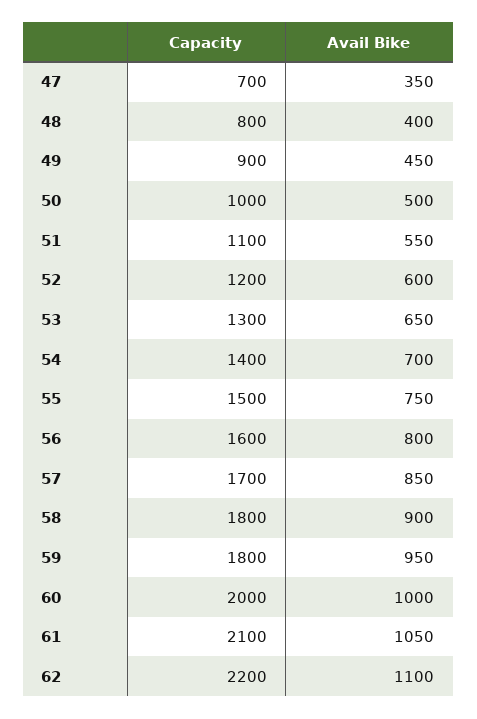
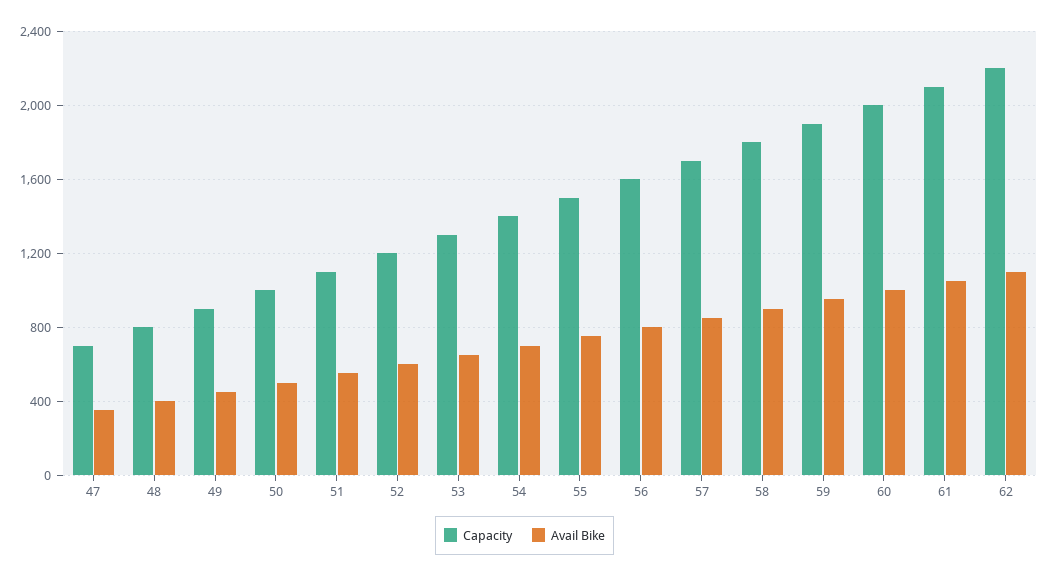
  {
    "Capacity": {
      "47": 700,
      "48": 800,
      "49": 900,
      "50": 1000,
      "51": 1100,
      "52": 1200,
      "53": 1300,
      "54": 1400,
      "55": 1500,
      "56": 1600,
      "57": 1700,
      "58": 1800,
-     "59": 1800,
+     "59": 1900,
      "60": 2000,
      "61": 2100,
      "62": 2200
    },
    "Avail Bike": {
      "47": 350,
      "48": 400,
      "49": 450,
      "50": 500,
      "51": 550,
      "52": 600,
      "53": 650,
      "54": 700,
      "55": 750,
      "56": 800,
      "57": 850,
      "58": 900,
      "59": 950,
      "60": 1000,
      "61": 1050,
      "62": 1100
    }
  }

